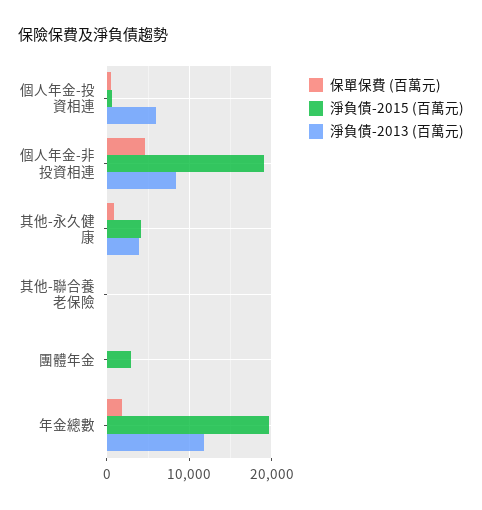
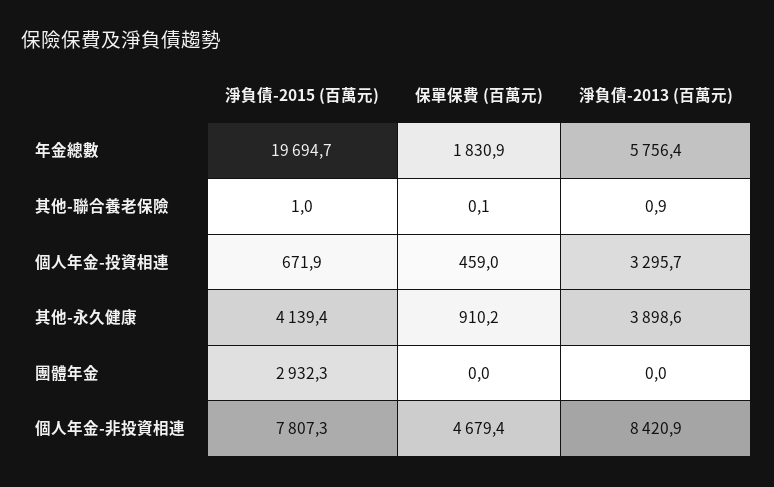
  {
    "保單保費 (百萬元)": {
      "個人年金-投資相連": 459,
      "個人年金-非投資相連": 4679.4,
      "其他-永久健康": 910.2,
      "其他-聯合養老保險": 0.1,
      "團體年金": 0,
      "年金總數": 1830.9
    },
    "淨負債-2015 (百萬元)": {
      "個人年金-投資相連": 671.9,
-     "個人年金-非投資相連": 19000,
+     "個人年金-非投資相連": 7807.3,
      "其他-永久健康": 4139.4,
      "其他-聯合養老保險": 1,
      "團體年金": 2932.3,
      "年金總數": 19694.7
    },
    "淨負債-2013 (百萬元)": {
-     "個人年金-投資相連": 6000,
+     "個人年金-投資相連": 3295.7,
      "個人年金-非投資相連": 8420.9,
      "其他-永久健康": 3898.6,
      "其他-聯合養老保險": 0.9,
      "團體年金": 0,
-     "年金總數": 12000
+     "年金總數": 5756.4
    }
  }

